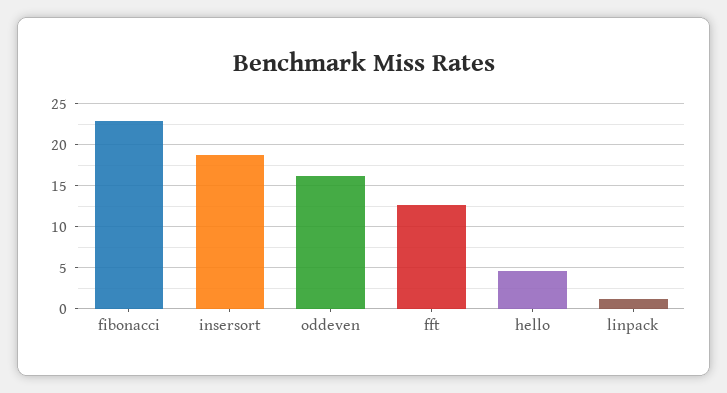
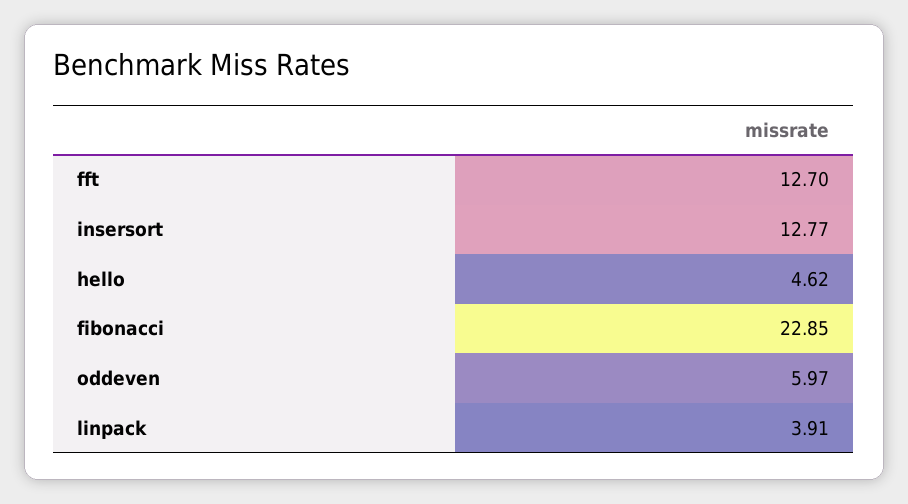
  {
    "fibonacci": 22.85,
-   "insersort": 19,
+   "insersort": 12.77,
-   "oddeven": 16,
+   "oddeven": 5.97,
    "fft": 12.7,
    "hello": 4.62,
-   "linpack": 1
+   "linpack": 3.91
  }

